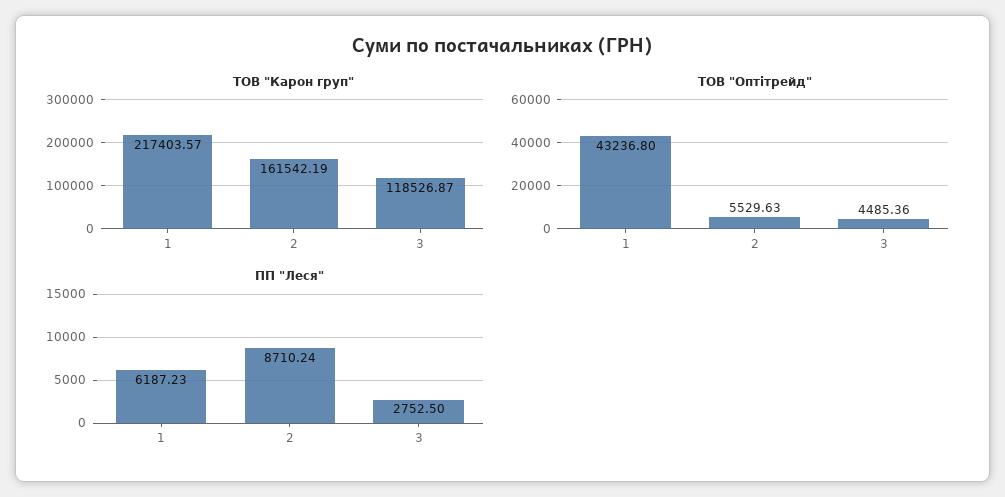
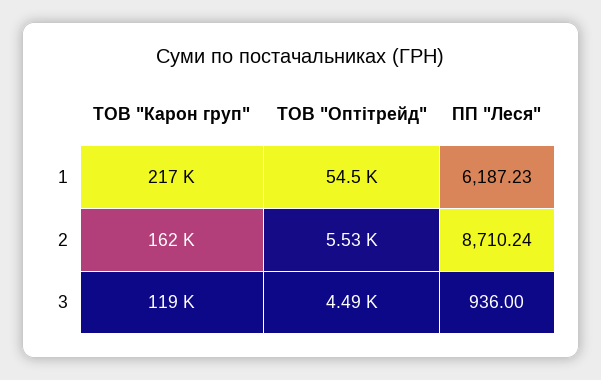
  {
    "ТОВ \"Карон груп\"": {
      "1": 217403.57,
      "2": 161542.19,
      "3": 118526.87
    },
    "ТОВ \"Оптітрейд\"": {
-     "1": 43236.8,
+     "1": 54500,
      "2": 5529.63,
      "3": 4485.36
    },
    "ПП \"Леся\"": {
      "1": 6187.23,
      "2": 8710.24,
-     "3": 2752.5
+     "3": 936
    }
  }

